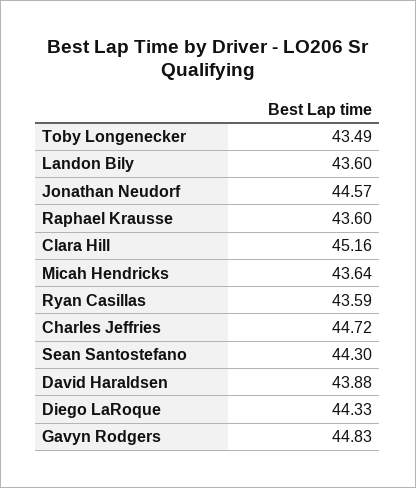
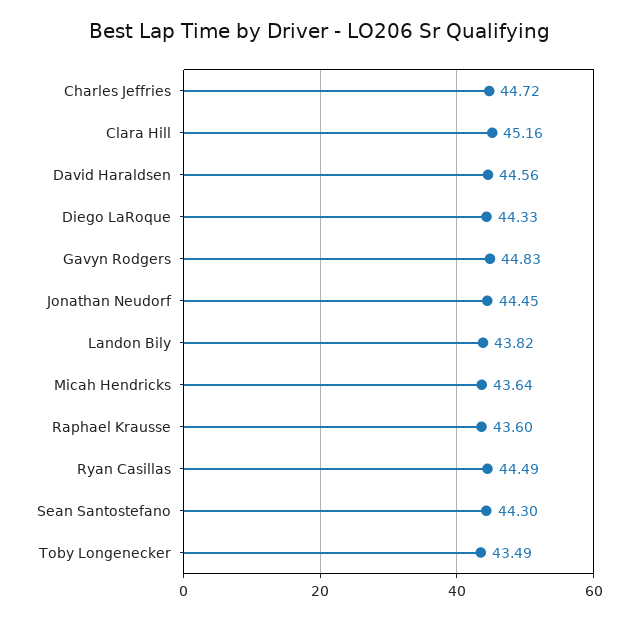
  {
    "Toby Longenecker": 43.49,
-   "Landon Bily": 43.6,
+   "Landon Bily": 43.82,
-   "Jonathan Neudorf": 44.57,
+   "Jonathan Neudorf": 44.45,
    "Raphael Krausse": 43.6,
    "Clara Hill": 45.16,
    "Micah Hendricks": 43.64,
-   "Ryan Casillas": 43.59,
+   "Ryan Casillas": 44.49,
    "Charles Jeffries": 44.72,
    "Sean Santostefano": 44.3,
-   "David Haraldsen": 43.88,
+   "David Haraldsen": 44.56,
    "Diego LaRoque": 44.33,
    "Gavyn Rodgers": 44.83
  }

